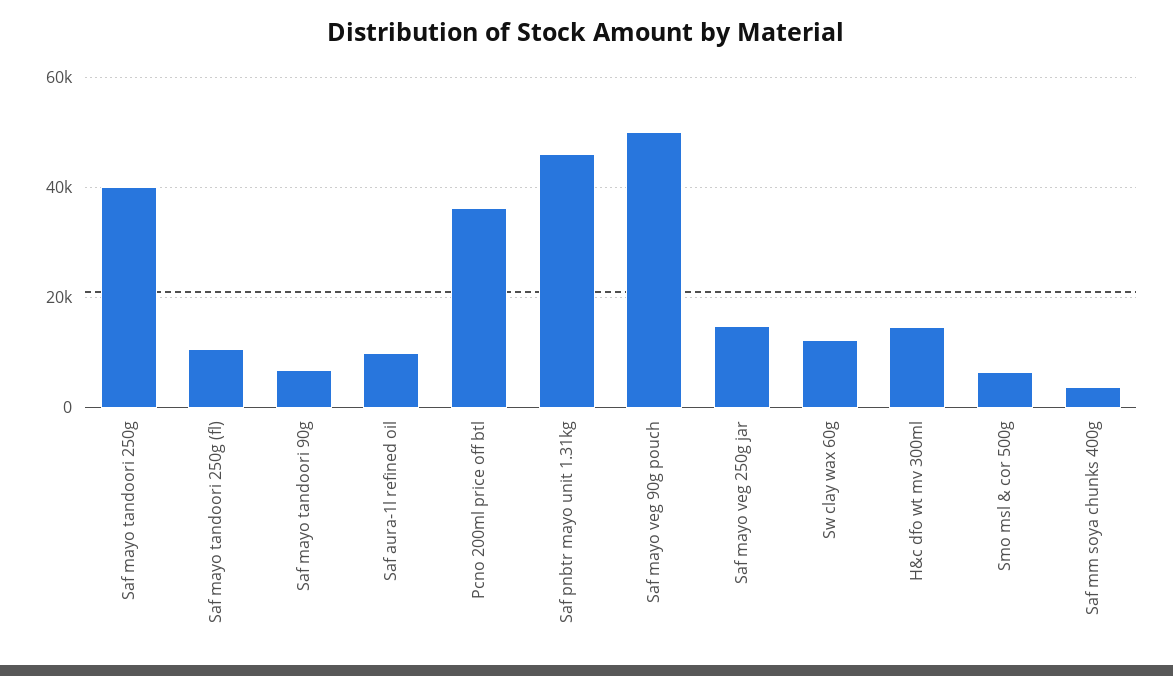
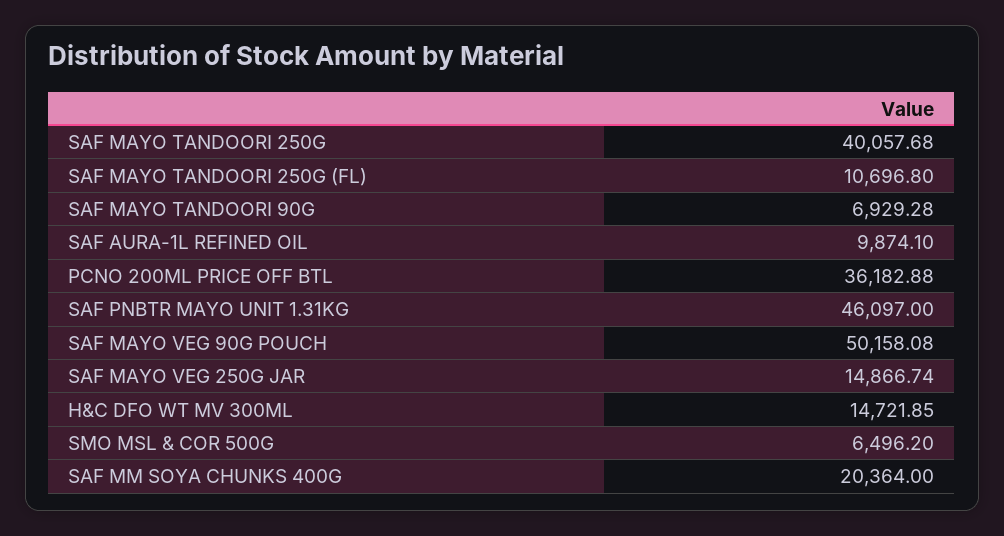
  {
    "Saf mayo tandoori 250g": 40057.68,
    "Saf mayo tandoori 250g (fl)": 10696.8,
    "Saf mayo tandoori 90g": 6929.28,
    "Saf aura-1l refined oil": 9874.1,
    "Pcno 200ml price off btl": 36182.88,
    "Saf pnbtr mayo unit 1.31kg": 46097,
    "Saf mayo veg 90g pouch": 50158.08,
    "Saf mayo veg 250g jar": 14866.74,
-   "Sw clay wax 60g": 12000,
    "H&c dfo wt mv 300ml": 14721.85,
    "Smo msl & cor 500g": 6496.2,
-   "Saf mm soya chunks 400g": 4000
+   "Saf mm soya chunks 400g": 20364
  }

